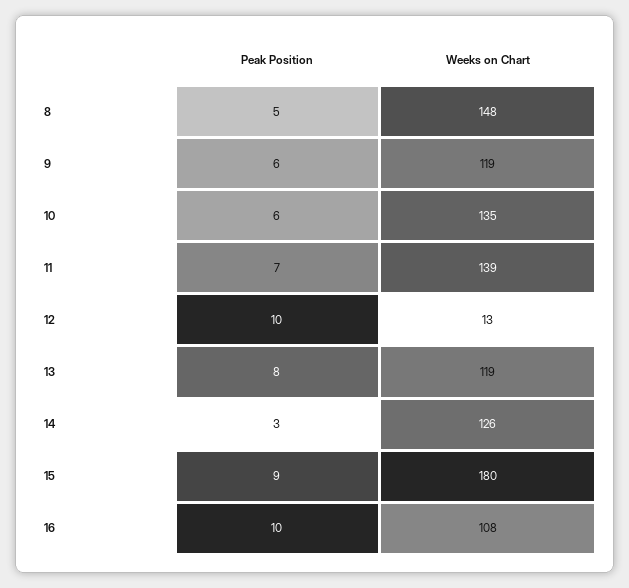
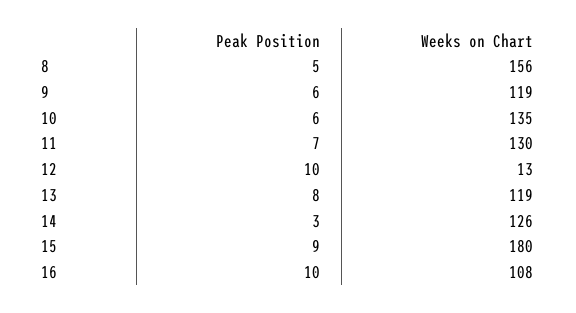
  {
    "Peak Position": {
      "8": 5,
      "9": 6,
      "10": 6,
      "11": 7,
      "12": 10,
      "13": 8,
      "14": 3,
      "15": 9,
      "16": 10
    },
    "Weeks on Chart": {
-     "8": 148,
+     "8": 156,
      "9": 119,
      "10": 135,
-     "11": 139,
+     "11": 130,
      "12": 13,
      "13": 119,
      "14": 126,
      "15": 180,
      "16": 108
    }
  }

